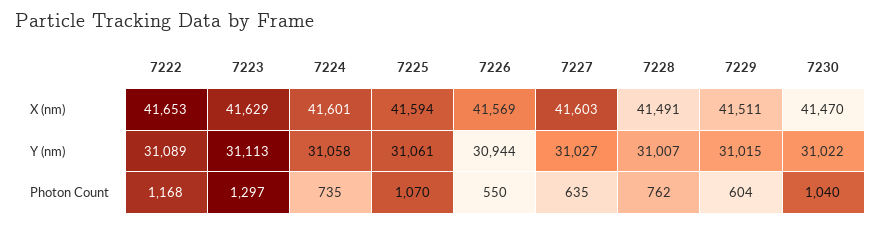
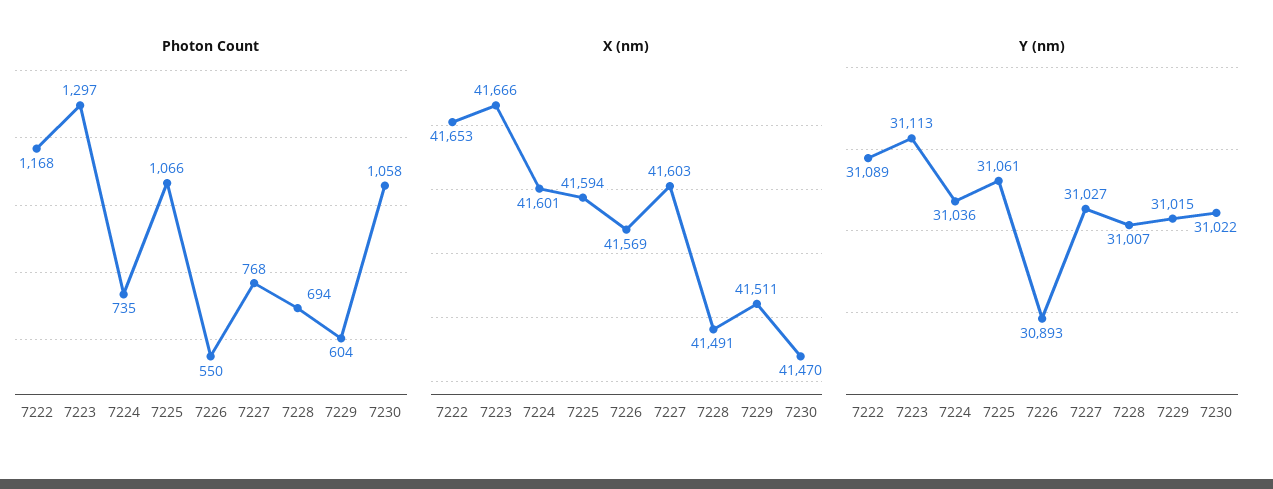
  {
    "X (nm)": {
      "7222": 41653,
-     "7223": 41629,
+     "7223": 41666,
      "7224": 41601,
      "7225": 41594,
      "7226": 41569,
      "7227": 41603,
      "7228": 41491,
      "7229": 41511,
      "7230": 41470
    },
    "Y (nm)": {
      "7222": 31089,
      "7223": 31113,
-     "7224": 31058,
+     "7224": 31036,
      "7225": 31061,
-     "7226": 30944,
+     "7226": 30893,
      "7227": 31027,
      "7228": 31007,
      "7229": 31015,
      "7230": 31022
    },
    "Photon Count": {
      "7222": 1168,
      "7223": 1297,
      "7224": 735,
-     "7225": 1070,
+     "7225": 1066,
      "7226": 550,
-     "7227": 635,
+     "7227": 768,
-     "7228": 762,
+     "7228": 694,
      "7229": 604,
-     "7230": 1040
+     "7230": 1058
    }
  }

